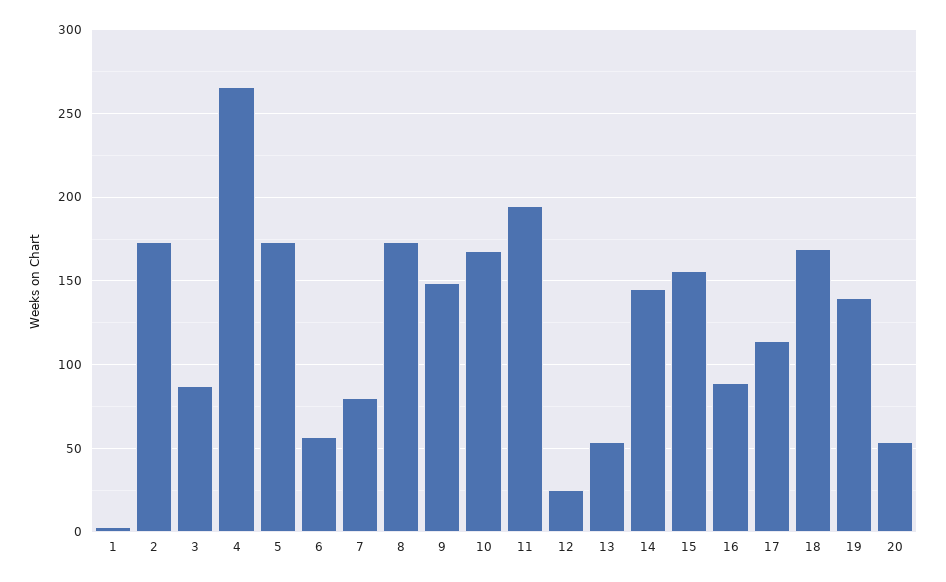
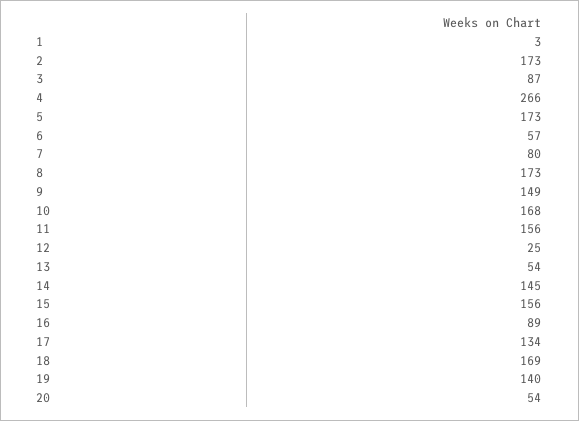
  {
    "1": 3,
    "2": 173,
    "3": 87,
    "4": 266,
    "5": 173,
    "6": 57,
    "7": 80,
    "8": 173,
    "9": 149,
    "10": 168,
-   "11": 195,
+   "11": 156,
    "12": 25,
    "13": 54,
    "14": 145,
    "15": 156,
    "16": 89,
-   "17": 115,
+   "17": 134,
    "18": 169,
    "19": 140,
    "20": 54
  }

